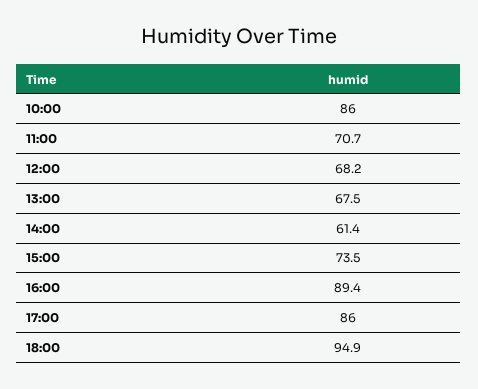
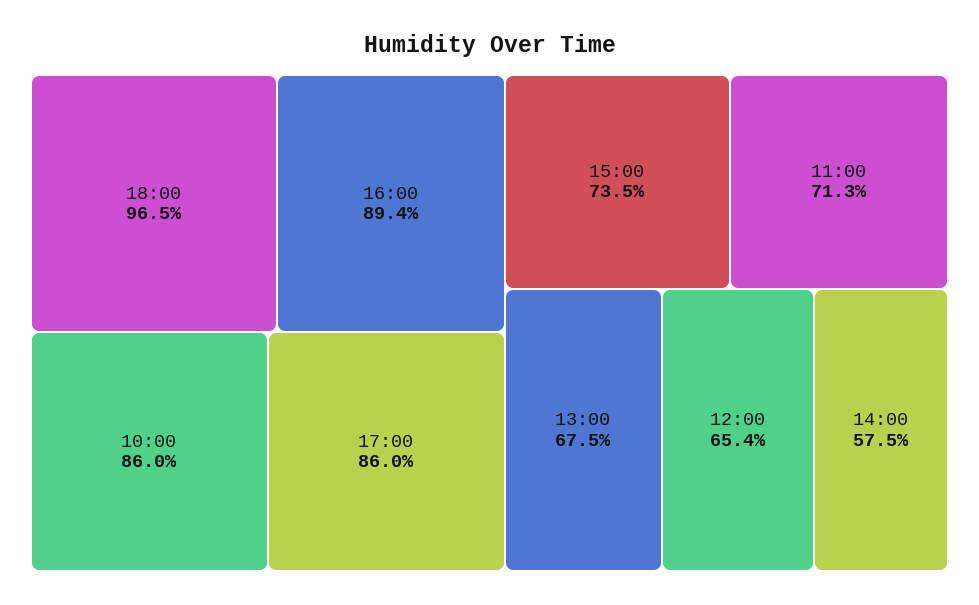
  {
    "10:00": 86,
-   "11:00": 70.7,
+   "11:00": 71.3,
-   "12:00": 68.2,
+   "12:00": 65.4,
    "13:00": 67.5,
-   "14:00": 61.4,
+   "14:00": 57.5,
    "15:00": 73.5,
    "16:00": 89.4,
    "17:00": 86,
-   "18:00": 94.9
+   "18:00": 96.5
  }

